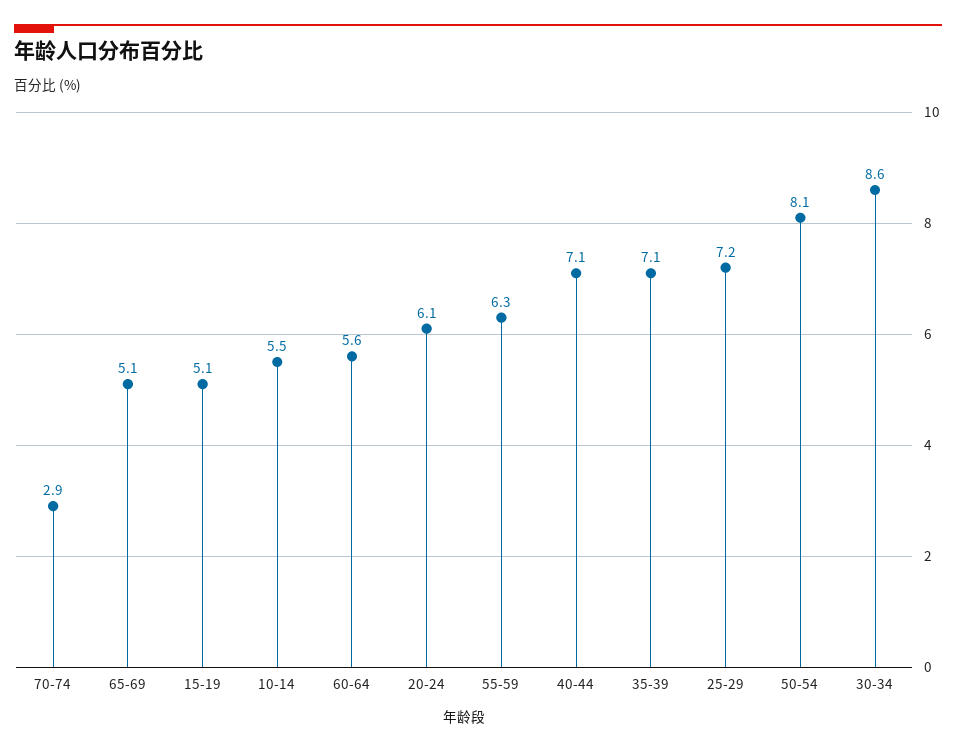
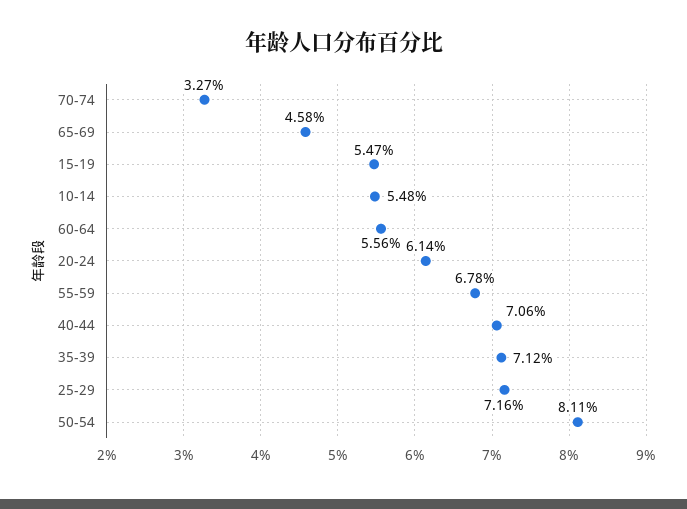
  {
-   "70-74": 2.9,
+   "70-74": 3.27,
-   "65-69": 5.1,
+   "65-69": 4.58,
-   "15-19": 5.1,
+   "15-19": 5.47,
    "10-14": 5.48,
    "60-64": 5.56,
    "20-24": 6.14,
-   "55-59": 6.3,
+   "55-59": 6.78,
    "40-44": 7.06,
    "35-39": 7.12,
    "25-29": 7.16,
-   "50-54": 8.11,
+   "50-54": 8.11
-   "30-34": 8.6
  }

